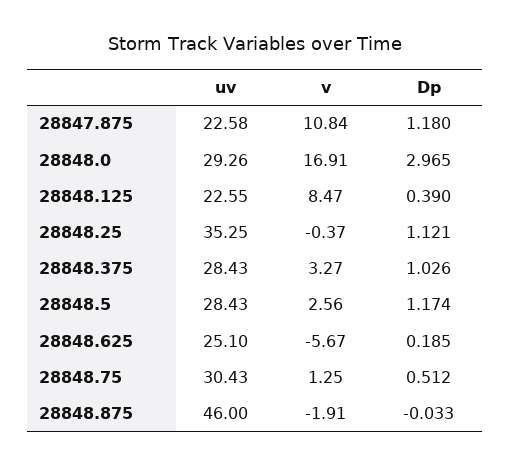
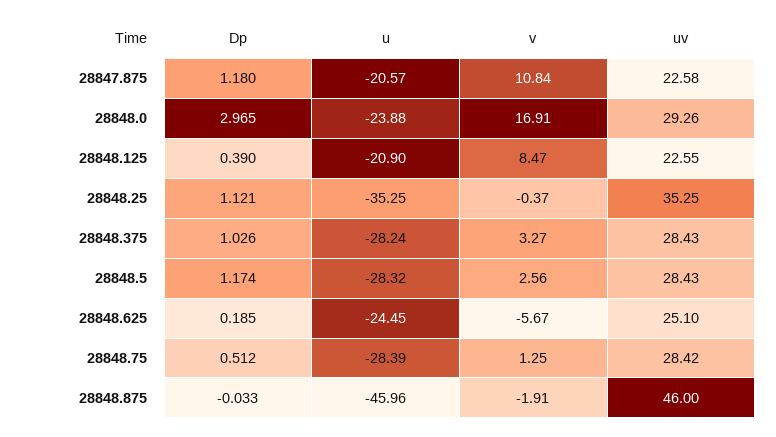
  {
    "uv": {
      "28847.875": 22.58,
      "28848.0": 29.26,
      "28848.125": 22.55,
      "28848.25": 35.25,
      "28848.375": 28.43,
      "28848.5": 28.43,
      "28848.625": 25.1,
-     "28848.75": 30.43,
+     "28848.75": 28.42,
      "28848.875": 46
    },
    "v": {
      "28847.875": 10.84,
      "28848.0": 16.91,
      "28848.125": 8.47,
      "28848.25": -0.37,
      "28848.375": 3.27,
      "28848.5": 2.56,
      "28848.625": -5.67,
      "28848.75": 1.25,
      "28848.875": -1.91
    },
    "Dp": {
      "28847.875": 1.18,
      "28848.0": 2.965,
      "28848.125": 0.39,
      "28848.25": 1.121,
      "28848.375": 1.026,
      "28848.5": 1.174,
      "28848.625": 0.185,
      "28848.75": 0.512,
      "28848.875": -0.033
-   }
+   },
+   "u": {
+     "28847.875": -20.57,
+     "28848.0": -23.88,
+     "28848.125": -20.9,
+     "28848.25": -35.25,
+     "28848.375": -28.24,
+     "28848.5": -28.32,
+     "28848.625": -24.45,
+     "28848.75": -28.39,
+     "28848.875": -45.96
+   }
  }

